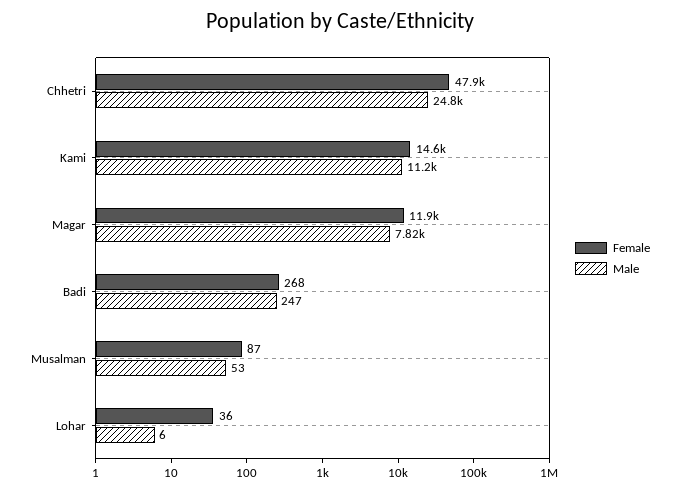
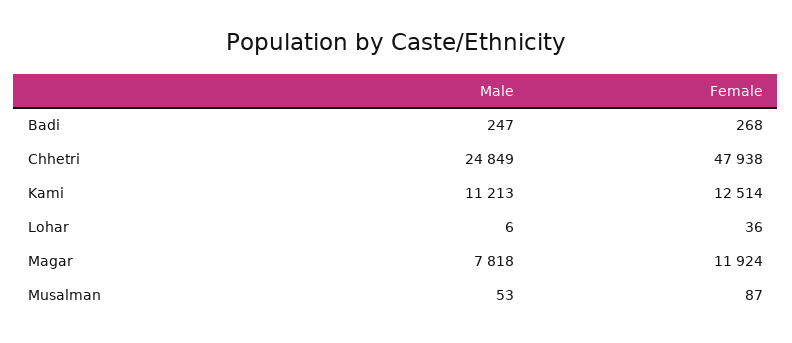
  {
    "Female": {
      "Chhetri": 47938,
-     "Kami": 14600,
+     "Kami": 12514,
      "Magar": 11924,
      "Badi": 268,
      "Musalman": 87,
      "Lohar": 36
    },
    "Male": {
      "Chhetri": 24849,
      "Kami": 11213,
      "Magar": 7818,
      "Badi": 247,
      "Musalman": 53,
      "Lohar": 6
    }
  }

